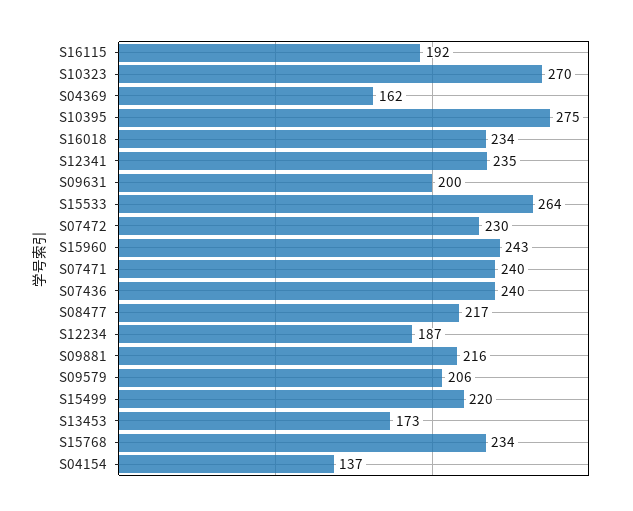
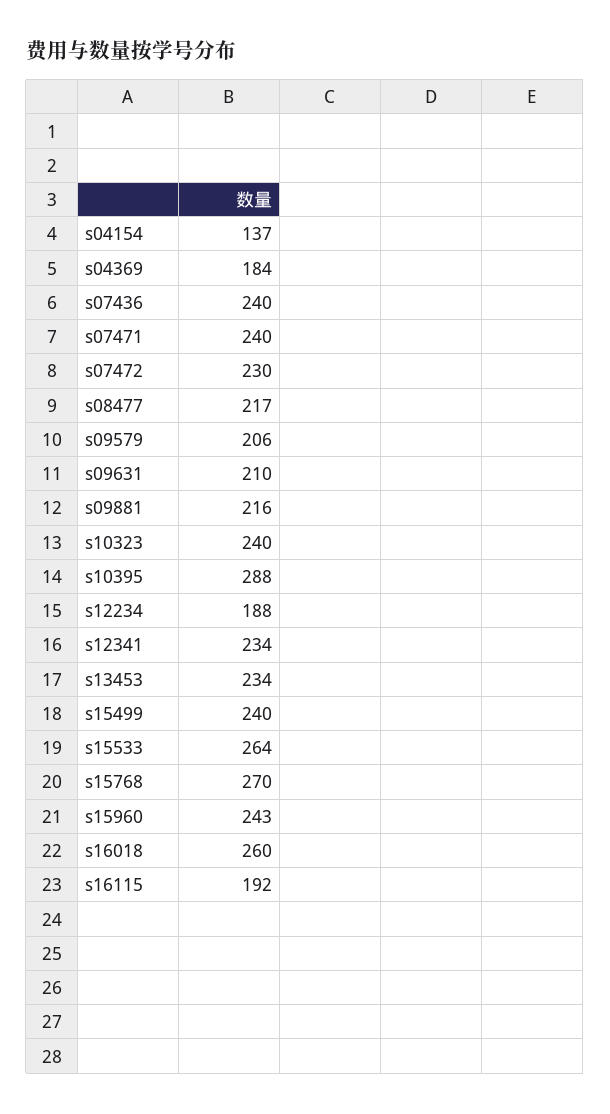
  {
    "S16115": 192,
-   "S10323": 270,
+   "S10323": 240,
-   "S04369": 162,
+   "S04369": 184,
-   "S10395": 275,
+   "S10395": 288,
-   "S16018": 234,
+   "S16018": 260,
-   "S12341": 235,
+   "S12341": 234,
-   "S09631": 200,
+   "S09631": 210,
    "S15533": 264,
    "S07472": 230,
    "S15960": 243,
    "S07471": 240,
    "S07436": 240,
    "S08477": 217,
-   "S12234": 187,
+   "S12234": 188,
    "S09881": 216,
    "S09579": 206,
-   "S15499": 220,
+   "S15499": 240,
-   "S13453": 173,
+   "S13453": 234,
-   "S15768": 234,
+   "S15768": 270,
    "S04154": 137
  }

